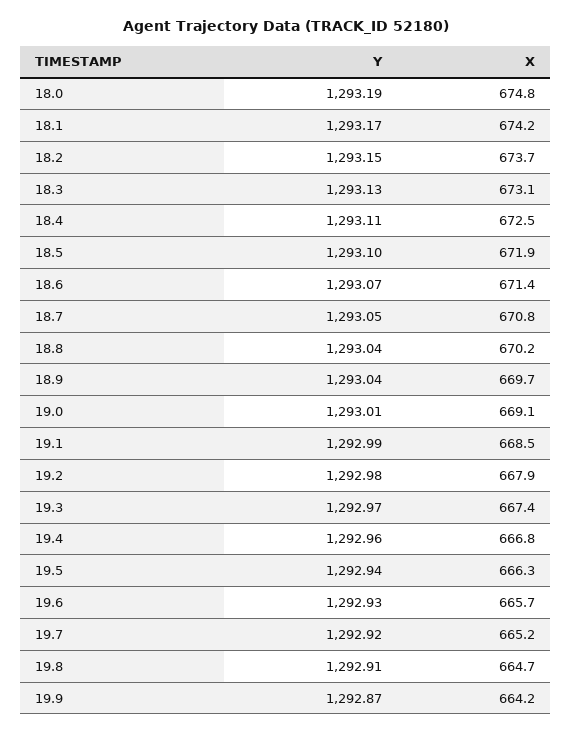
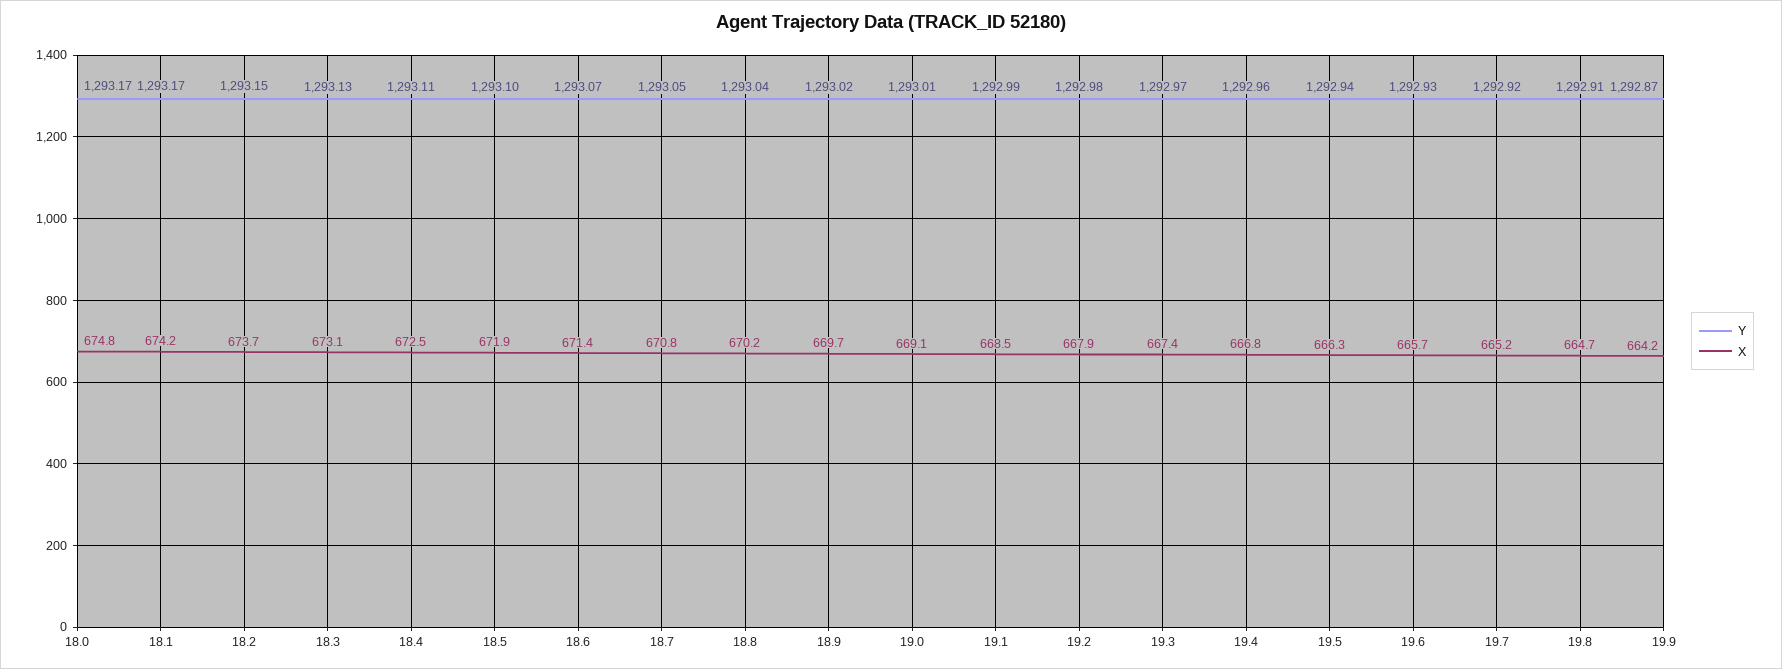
  {
    "Y": {
-     "18.0": 1293.19,
+     "18.0": 1293.17,
      "18.1": 1293.17,
      "18.2": 1293.15,
      "18.3": 1293.13,
      "18.4": 1293.11,
      "18.5": 1293.1,
      "18.6": 1293.07,
      "18.7": 1293.05,
      "18.8": 1293.04,
-     "18.9": 1293.04,
+     "18.9": 1293.02,
      "19.0": 1293.01,
      "19.1": 1292.99,
      "19.2": 1292.98,
      "19.3": 1292.97,
      "19.4": 1292.96,
      "19.5": 1292.94,
      "19.6": 1292.93,
      "19.7": 1292.92,
      "19.8": 1292.91,
      "19.9": 1292.87
    },
    "X": {
      "18.0": 674.8,
      "18.1": 674.2,
      "18.2": 673.7,
      "18.3": 673.1,
      "18.4": 672.5,
      "18.5": 671.9,
      "18.6": 671.4,
      "18.7": 670.8,
      "18.8": 670.2,
      "18.9": 669.7,
      "19.0": 669.1,
      "19.1": 668.5,
      "19.2": 667.9,
      "19.3": 667.4,
      "19.4": 666.8,
      "19.5": 666.3,
      "19.6": 665.7,
      "19.7": 665.2,
      "19.8": 664.7,
      "19.9": 664.2
    }
  }

